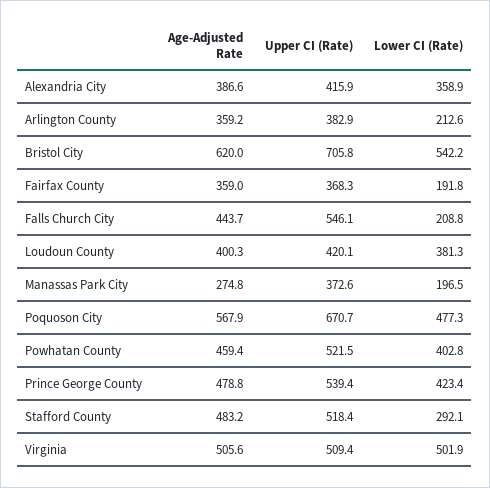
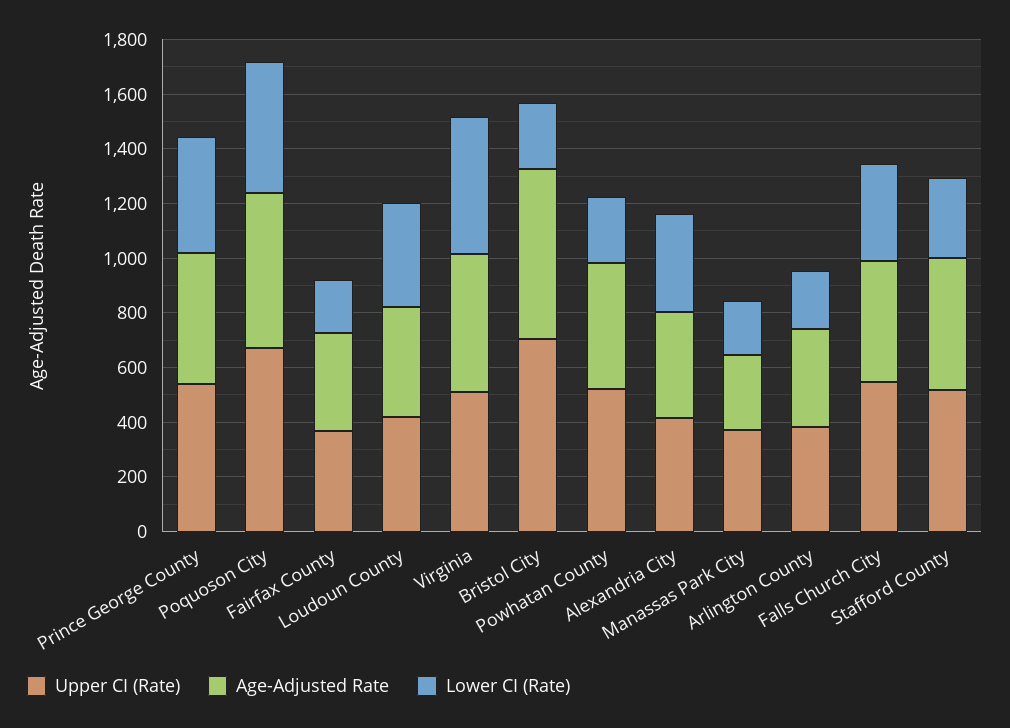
  {
    "Age-Adjusted Rate": {
      "Alexandria City": 386.6,
      "Arlington County": 359.2,
      "Bristol City": 620,
      "Fairfax County": 359,
      "Falls Church City": 443.7,
      "Loudoun County": 400.3,
      "Manassas Park City": 274.8,
      "Poquoson City": 567.9,
      "Powhatan County": 459.4,
      "Prince George County": 478.8,
      "Stafford County": 483.2,
      "Virginia": 505.6
    },
    "Upper CI (Rate)": {
      "Alexandria City": 415.9,
      "Arlington County": 382.9,
      "Bristol City": 705.8,
      "Fairfax County": 368.3,
      "Falls Church City": 546.1,
      "Loudoun County": 420.1,
      "Manassas Park City": 372.6,
      "Poquoson City": 670.7,
      "Powhatan County": 521.5,
      "Prince George County": 539.4,
      "Stafford County": 518.4,
      "Virginia": 509.4
    },
    "Lower CI (Rate)": {
      "Alexandria City": 358.9,
      "Arlington County": 212.6,
-     "Bristol City": 542.2,
+     "Bristol City": 250,
      "Fairfax County": 191.8,
-     "Falls Church City": 208.8,
+     "Falls Church City": 350,
      "Loudoun County": 381.3,
      "Manassas Park City": 196.5,
      "Poquoson City": 477.3,
-     "Powhatan County": 402.8,
+     "Powhatan County": 250,
      "Prince George County": 423.4,
      "Stafford County": 292.1,
      "Virginia": 501.9
    }
  }

